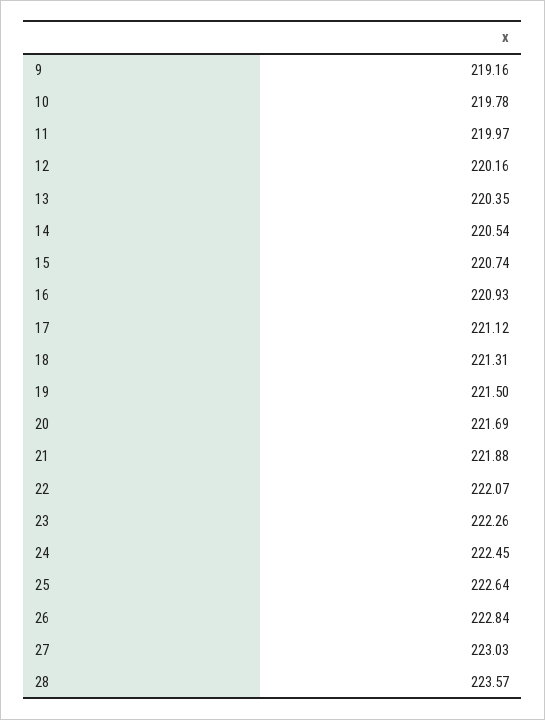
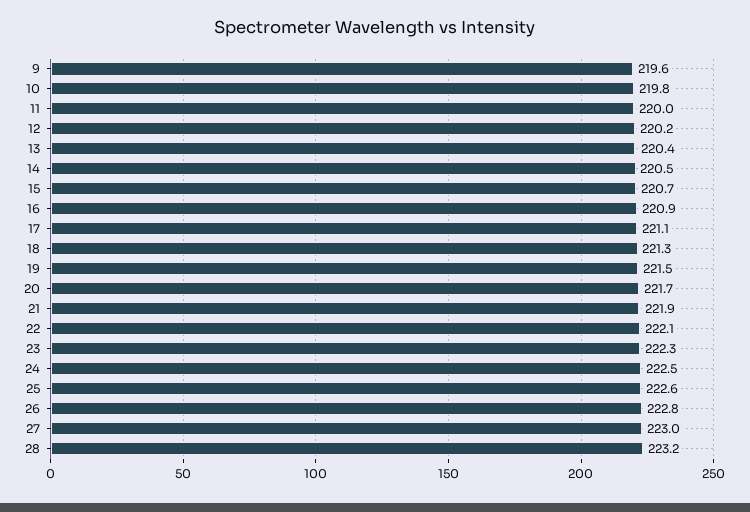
  {
-   "9": 219.16,
+   "9": 219.6,
    "10": 219.78,
    "11": 219.97,
    "12": 220.16,
    "13": 220.35,
    "14": 220.54,
    "15": 220.74,
    "16": 220.93,
    "17": 221.12,
    "18": 221.31,
    "19": 221.5,
    "20": 221.69,
    "21": 221.88,
    "22": 222.07,
    "23": 222.26,
    "24": 222.45,
    "25": 222.64,
    "26": 222.84,
    "27": 223.03,
-   "28": 223.57
+   "28": 223.2
  }

